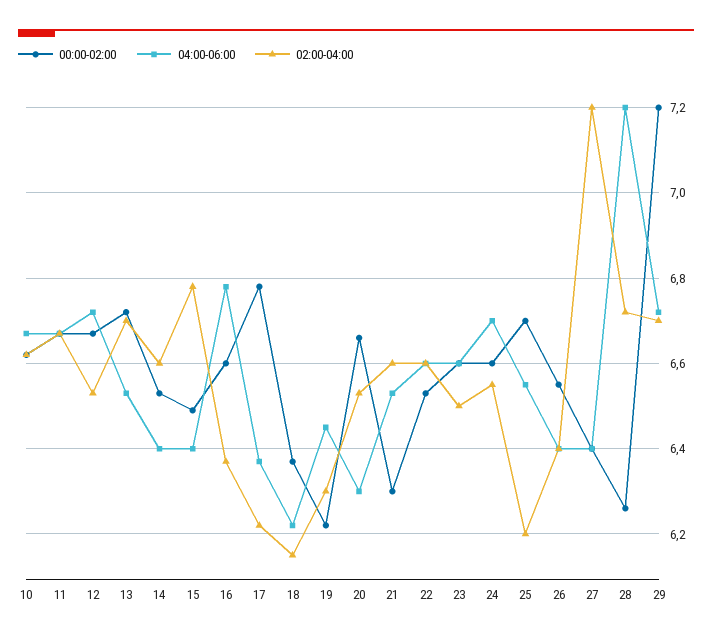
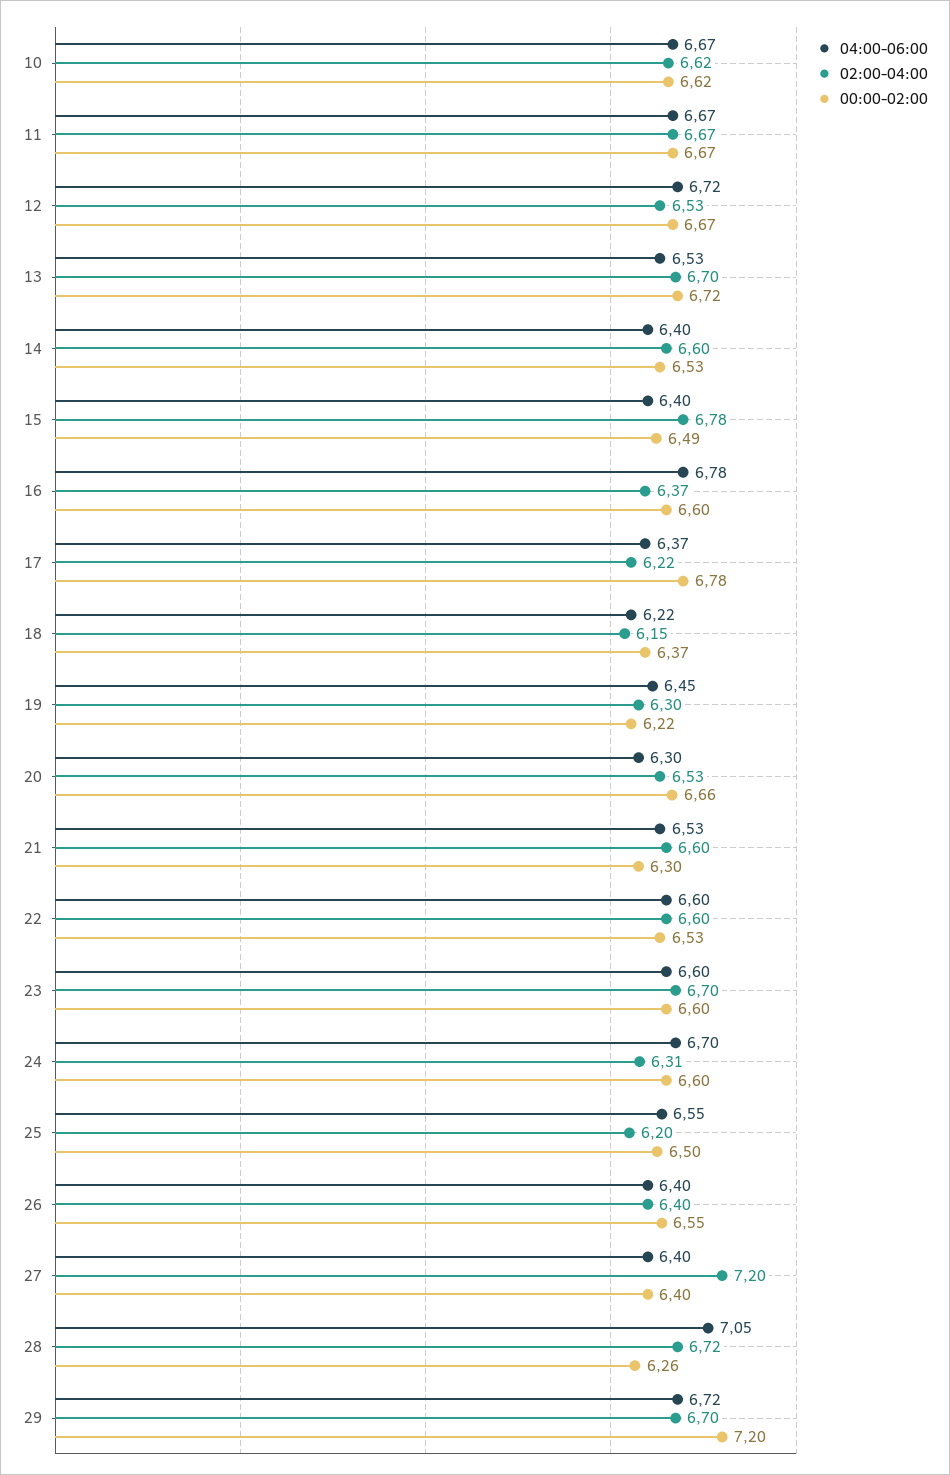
  {
    "00:00-02:00": {
      "10": 6.62,
      "11": 6.67,
      "12": 6.67,
      "13": 6.72,
      "14": 6.53,
      "15": 6.49,
      "16": 6.6,
      "17": 6.78,
      "18": 6.37,
      "19": 6.22,
      "20": 6.66,
      "21": 6.3,
      "22": 6.53,
      "23": 6.6,
      "24": 6.6,
-     "25": 6.7,
+     "25": 6.5,
      "26": 6.55,
      "27": 6.4,
      "28": 6.26,
      "29": 7.2
    },
    "04:00-06:00": {
      "10": 6.67,
      "11": 6.67,
      "12": 6.72,
      "13": 6.53,
      "14": 6.4,
      "15": 6.4,
      "16": 6.78,
      "17": 6.37,
      "18": 6.22,
      "19": 6.45,
      "20": 6.3,
      "21": 6.53,
      "22": 6.6,
      "23": 6.6,
      "24": 6.7,
      "25": 6.55,
      "26": 6.4,
      "27": 6.4,
-     "28": 7.2,
+     "28": 7.05,
      "29": 6.72
    },
    "02:00-04:00": {
      "10": 6.62,
      "11": 6.67,
      "12": 6.53,
      "13": 6.7,
      "14": 6.6,
      "15": 6.78,
      "16": 6.37,
      "17": 6.22,
      "18": 6.15,
      "19": 6.3,
      "20": 6.53,
      "21": 6.6,
      "22": 6.6,
-     "23": 6.5,
+     "23": 6.7,
-     "24": 6.55,
+     "24": 6.31,
      "25": 6.2,
      "26": 6.4,
      "27": 7.2,
      "28": 6.72,
      "29": 6.7
    }
  }

